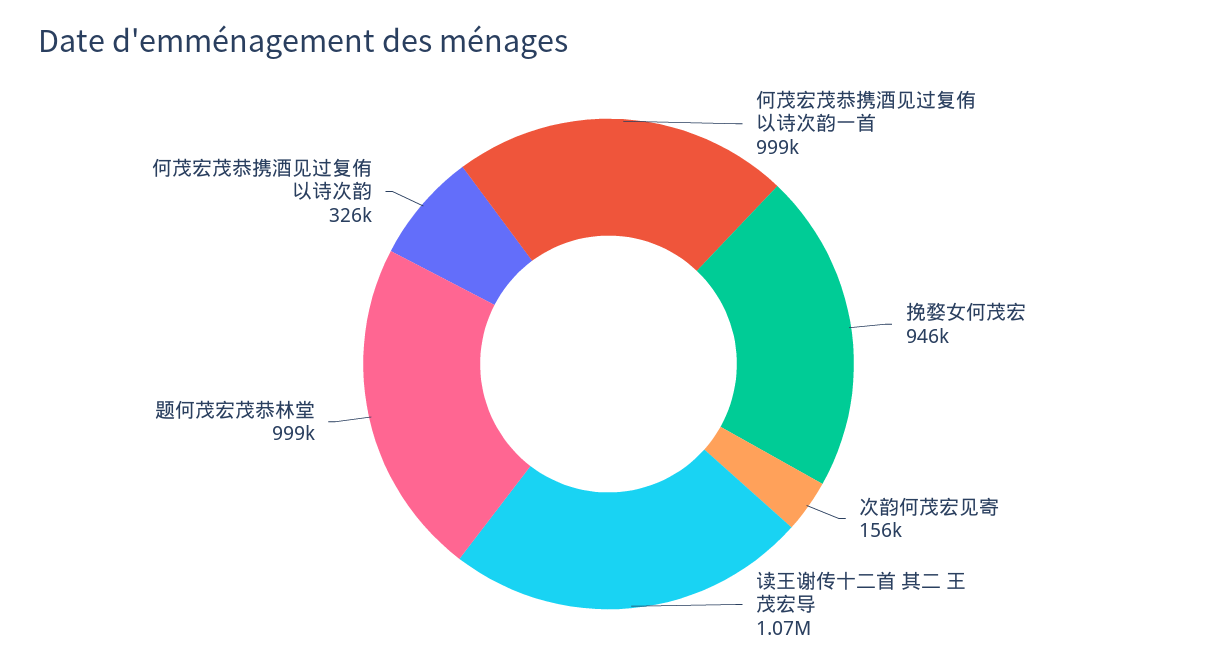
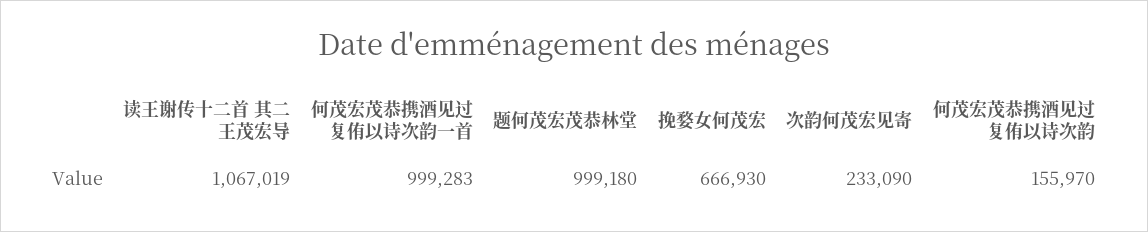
  {
    "何茂宏茂恭携酒见过复侑以诗次韵一首": 999283,
-   "挽婺女何茂宏": 946000,
+   "挽婺女何茂宏": 666930,
-   "次韵何茂宏见寄": 156000,
+   "次韵何茂宏见寄": 233090,
    "读王谢传十二首 其二 王茂宏导": 1067019,
    "题何茂宏茂恭林堂": 999180,
-   "何茂宏茂恭携酒见过复侑以诗次韵": 326000
+   "何茂宏茂恭携酒见过复侑以诗次韵": 155970
  }

